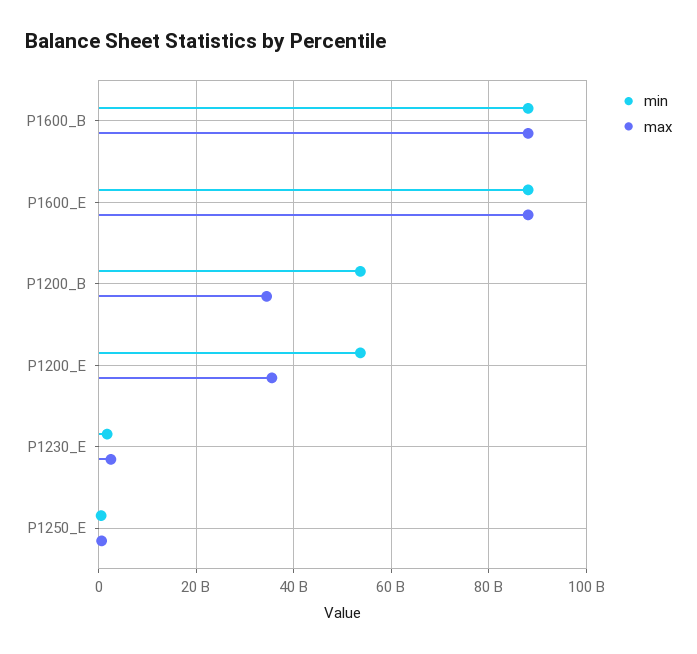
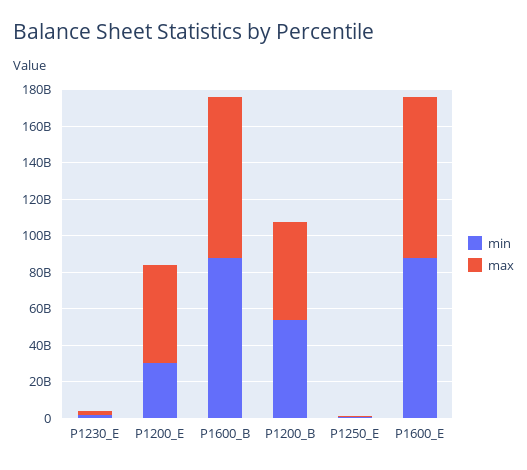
  {
    "min": {
      "P1600_B": 88000000000,
      "P1600_E": 88000000000,
      "P1200_B": 54000000000,
-     "P1200_E": 54000000000,
+     "P1200_E": 30000000000,
      "P1230_E": 2000000000,
      "P1250_E": 0
    },
    "max": {
      "P1600_B": 88000000000,
      "P1600_E": 88000000000,
-     "P1200_B": 34000000000,
+     "P1200_B": 55000000000,
-     "P1200_E": 36000000000,
+     "P1200_E": 55000000000,
      "P1230_E": 2000000000,
      "P1250_E": 0
    }
  }

